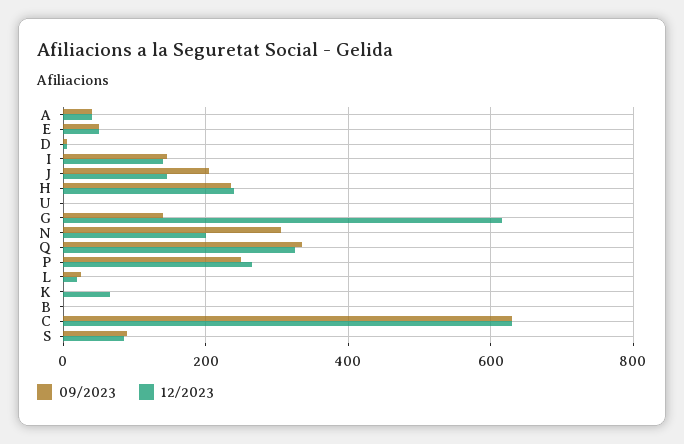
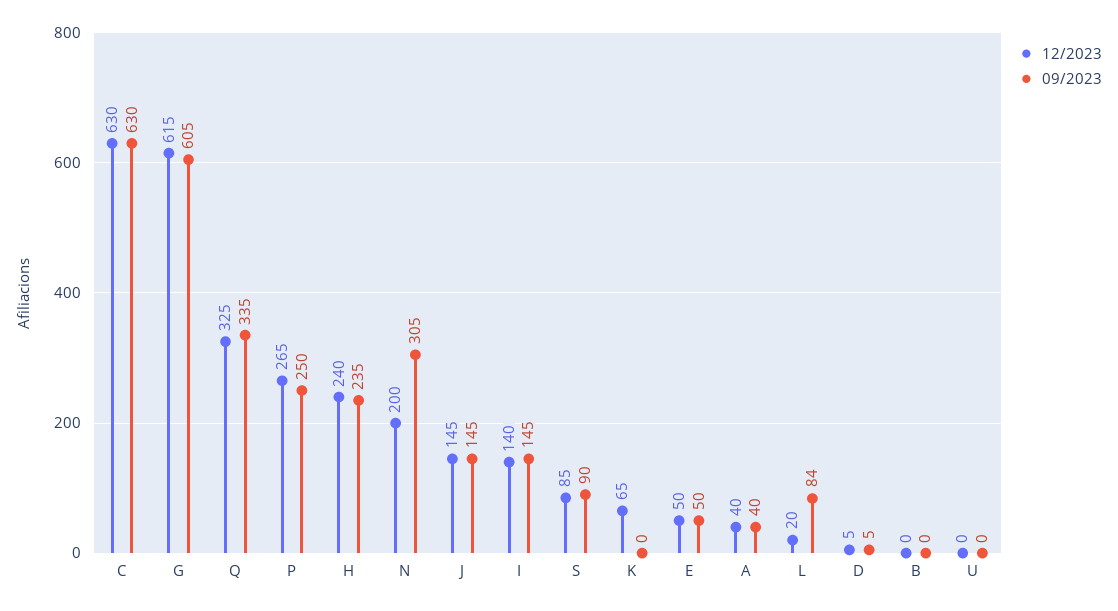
  {
    "09/2023": {
      "A": 40,
      "E": 50,
      "D": 5,
      "I": 145,
-     "J": 200,
+     "J": 145,
      "H": 235,
      "U": 0,
-     "G": 140,
+     "G": 605,
      "N": 305,
      "Q": 335,
      "P": 250,
-     "L": 20,
+     "L": 84,
      "K": 0,
      "B": 0,
      "C": 630,
      "S": 90
    },
    "12/2023": {
      "A": 40,
      "E": 50,
      "D": 5,
      "I": 140,
      "J": 145,
      "H": 240,
      "U": 0,
      "G": 615,
      "N": 200,
      "Q": 325,
      "P": 265,
      "L": 20,
      "K": 65,
      "B": 0,
      "C": 630,
      "S": 85
    }
  }

